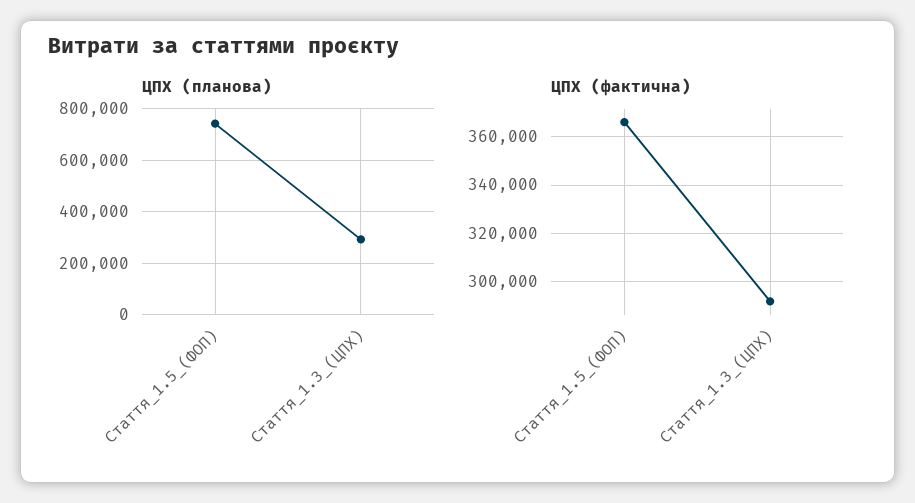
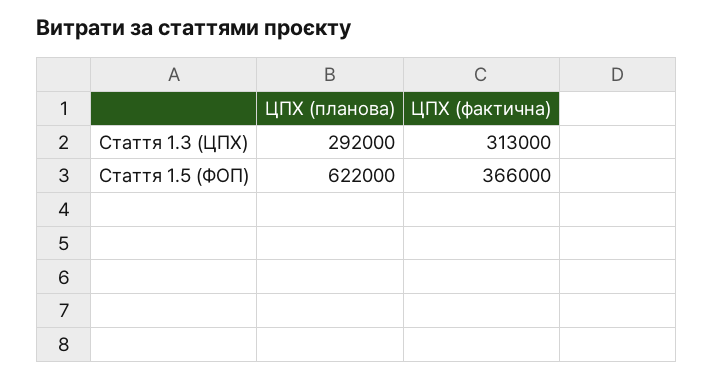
  {
    "ЦПХ (планова)": {
-     "Стаття_1.5_(ФОП)": 750000,
+     "Стаття_1.5_(ФОП)": 622000,
      "Стаття_1.3_(ЦПХ)": 292000
    },
    "ЦПХ (фактична)": {
      "Стаття_1.5_(ФОП)": 366000,
-     "Стаття_1.3_(ЦПХ)": 292500
+     "Стаття_1.3_(ЦПХ)": 313000
    }
  }

